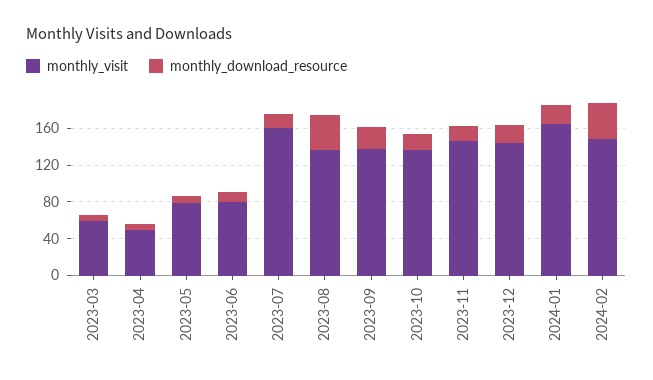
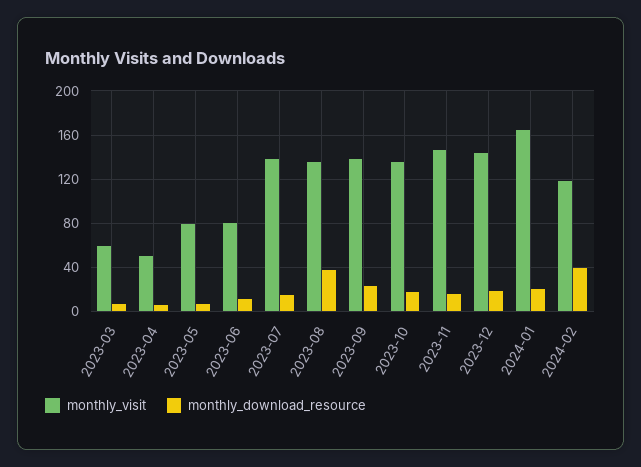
  {
    "monthly_visit": {
      "2023-03": 60,
      "2023-04": 50,
      "2023-05": 80,
      "2023-06": 80,
-     "2023-07": 160,
+     "2023-07": 140,
      "2023-08": 140,
      "2023-09": 140,
      "2023-10": 140,
      "2023-11": 150,
      "2023-12": 140,
      "2024-01": 170,
-     "2024-02": 150
+     "2024-02": 120
    },
    "monthly_download_resource": {
      "2023-03": 10,
      "2023-04": 10,
      "2023-05": 10,
      "2023-06": 10,
      "2023-07": 20,
      "2023-08": 40,
      "2023-09": 20,
      "2023-10": 20,
      "2023-11": 20,
      "2023-12": 20,
      "2024-01": 20,
      "2024-02": 40
    }
  }

